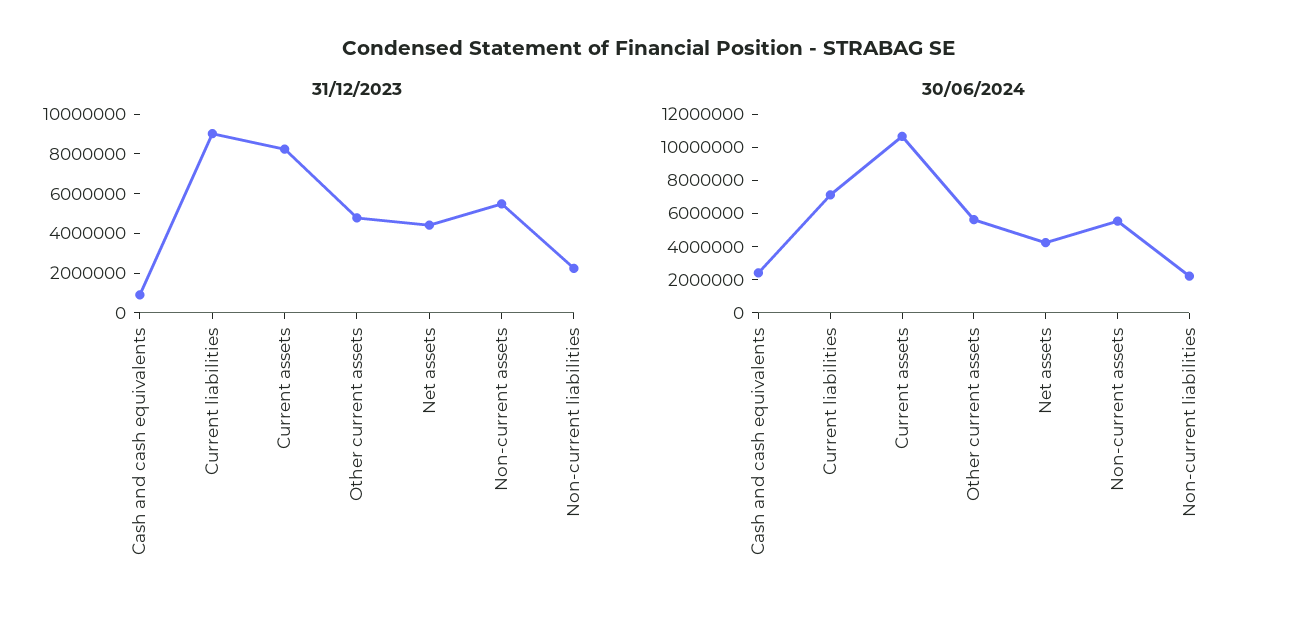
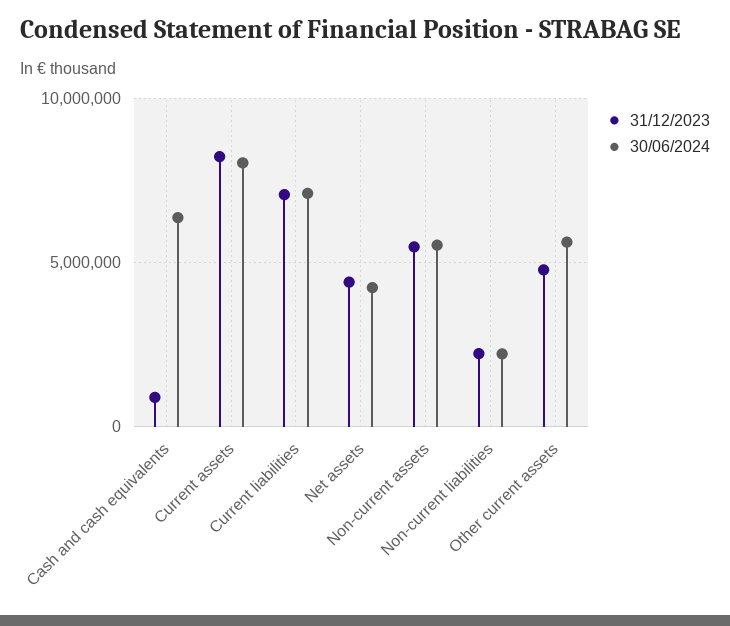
  {
    "31/12/2023": {
      "Cash and cash equivalents": 1000000,
-     "Current liabilities": 9000000,
+     "Current liabilities": 7000000,
      "Current assets": 8000000,
      "Other current assets": 5000000,
      "Net assets": 4500000,
      "Non-current assets": 5500000,
      "Non-current liabilities": 2000000
    },
    "30/06/2024": {
-     "Cash and cash equivalents": 2500000,
+     "Cash and cash equivalents": 6500000,
      "Current liabilities": 7000000,
-     "Current assets": 10500000,
+     "Current assets": 8000000,
      "Other current assets": 5500000,
      "Net assets": 4000000,
      "Non-current assets": 5500000,
      "Non-current liabilities": 2000000
    }
  }

